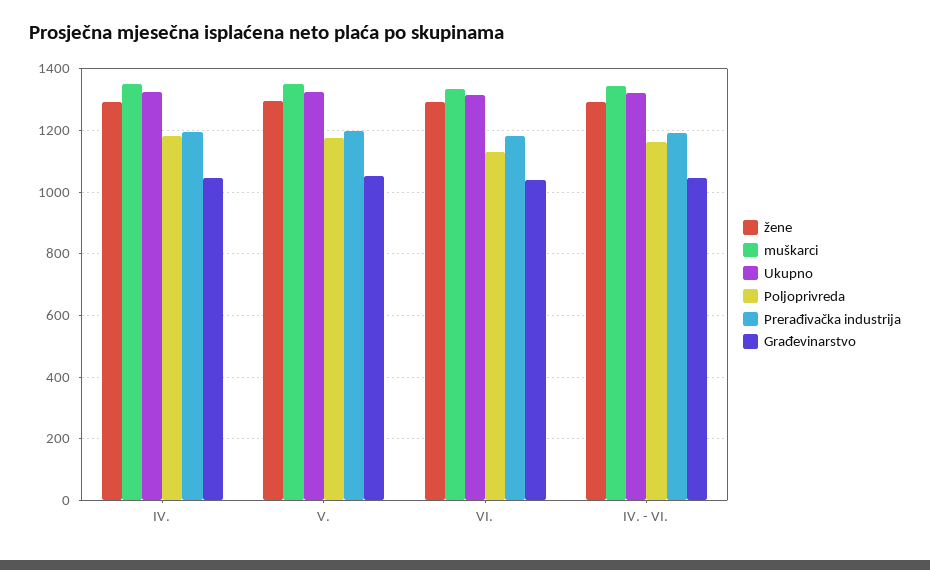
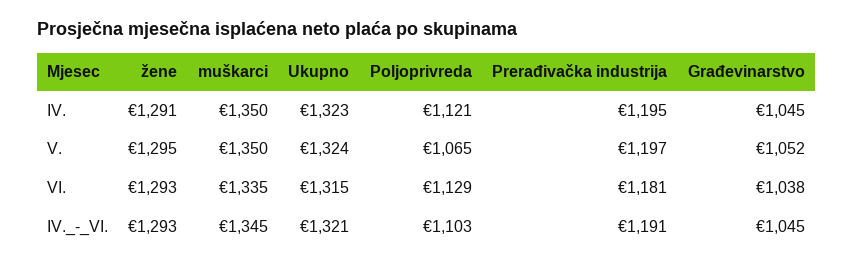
  {
    "žene": {
      "IV.": 1291,
      "V.": 1295,
      "VI.": 1293,
      "IV. - VI.": 1293
    },
    "muškarci": {
      "IV.": 1350,
      "V.": 1350,
      "VI.": 1335,
      "IV. - VI.": 1345
    },
    "Ukupno": {
      "IV.": 1323,
      "V.": 1324,
      "VI.": 1315,
      "IV. - VI.": 1321
    },
    "Poljoprivreda": {
-     "IV.": 1180,
+     "IV.": 1121,
-     "V.": 1180,
+     "V.": 1065,
      "VI.": 1129,
-     "IV. - VI.": 1160
+     "IV. - VI.": 1103
    },
    "Prerađivačka industrija": {
      "IV.": 1195,
      "V.": 1197,
      "VI.": 1181,
      "IV. - VI.": 1191
    },
    "Građevinarstvo": {
      "IV.": 1045,
      "V.": 1052,
      "VI.": 1038,
      "IV. - VI.": 1045
    }
  }

